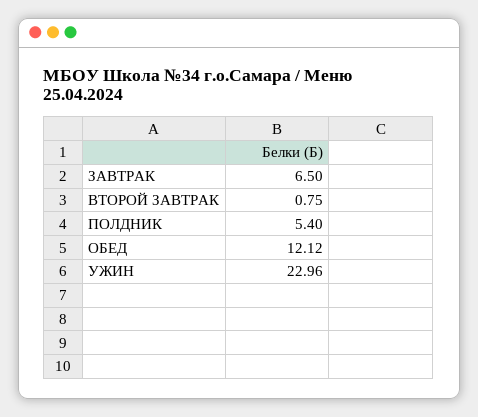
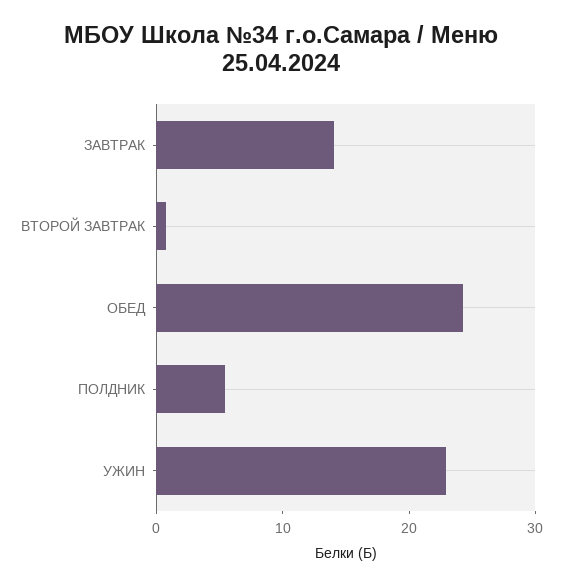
  {
-   "ЗАВТРАК": 6.5,
+   "ЗАВТРАК": 14,
    "ВТОРОЙ ЗАВТРАК": 0.75,
    "ПОЛДНИК": 5.4,
-   "ОБЕД": 12.12,
+   "ОБЕД": 24,
    "УЖИН": 22.96
  }

